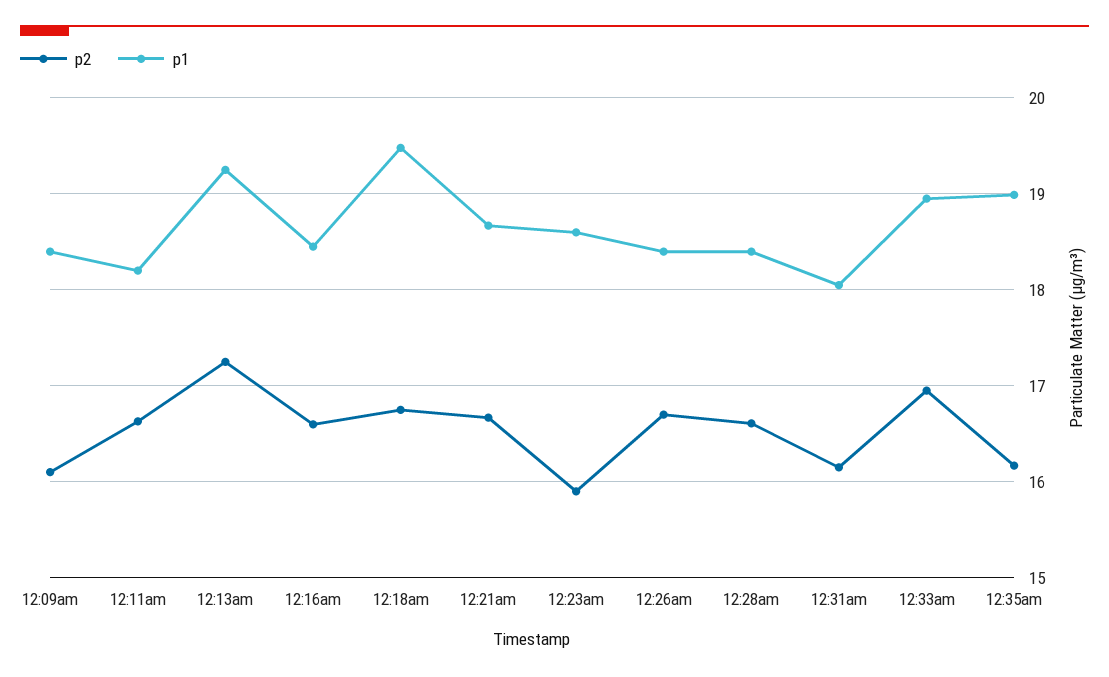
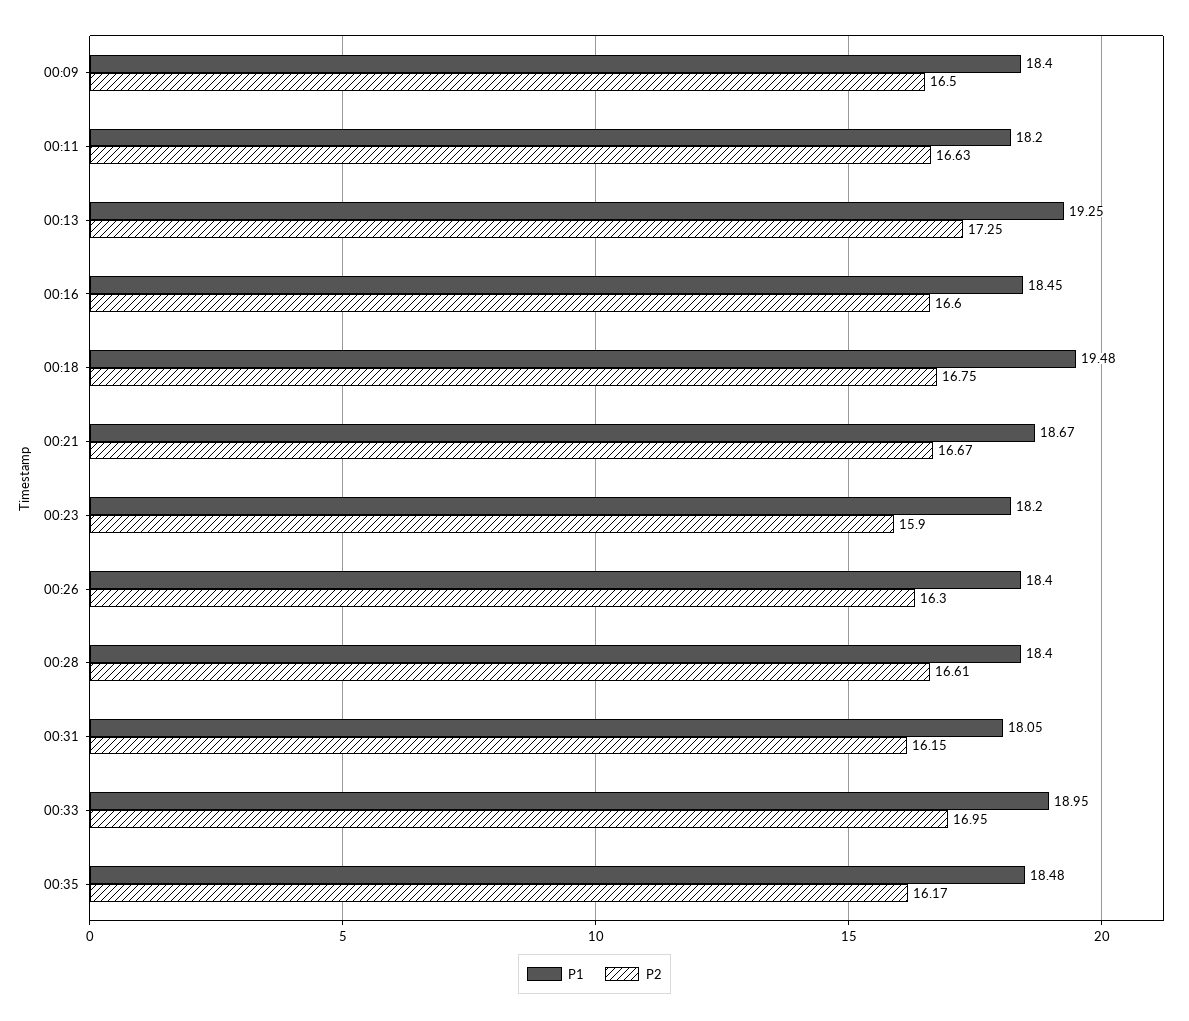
  {
    "p2": {
-     "12:09am": 16.1,
+     "12:09am": 16.5,
      "12:11am": 16.63,
      "12:13am": 17.25,
      "12:16am": 16.6,
      "12:18am": 16.75,
      "12:21am": 16.67,
      "12:23am": 15.9,
-     "12:26am": 16.7,
+     "12:26am": 16.3,
      "12:28am": 16.61,
      "12:31am": 16.15,
      "12:33am": 16.95,
      "12:35am": 16.17
    },
    "p1": {
      "12:09am": 18.4,
      "12:11am": 18.2,
      "12:13am": 19.25,
      "12:16am": 18.45,
      "12:18am": 19.48,
      "12:21am": 18.67,
-     "12:23am": 18.6,
+     "12:23am": 18.2,
      "12:26am": 18.4,
      "12:28am": 18.4,
      "12:31am": 18.05,
      "12:33am": 18.95,
-     "12:35am": 19
+     "12:35am": 18.48
    }
  }

